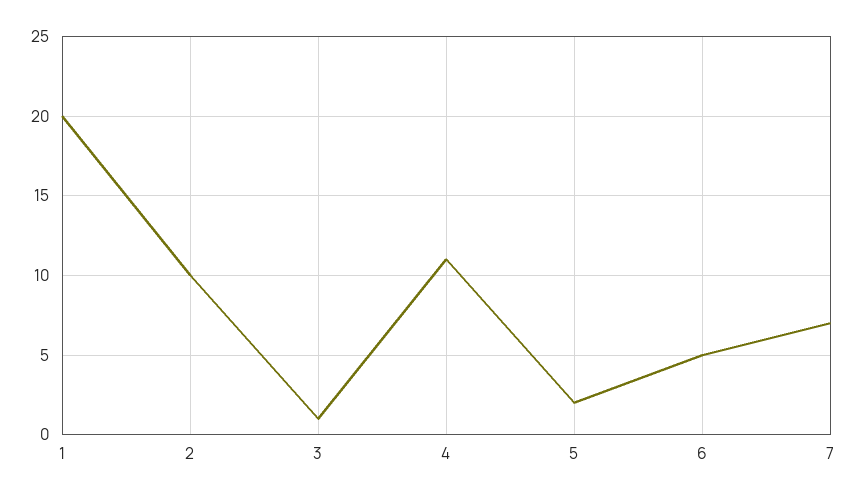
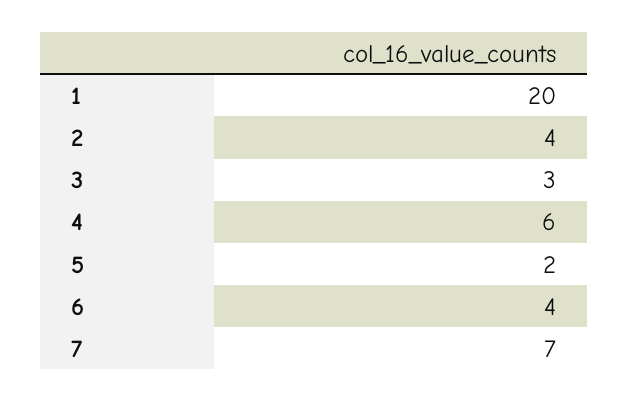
  {
    "1": 20,
-   "2": 10,
+   "2": 4,
-   "3": 1,
+   "3": 3,
-   "4": 11,
+   "4": 6,
    "5": 2,
-   "6": 5,
+   "6": 4,
    "7": 7
  }

